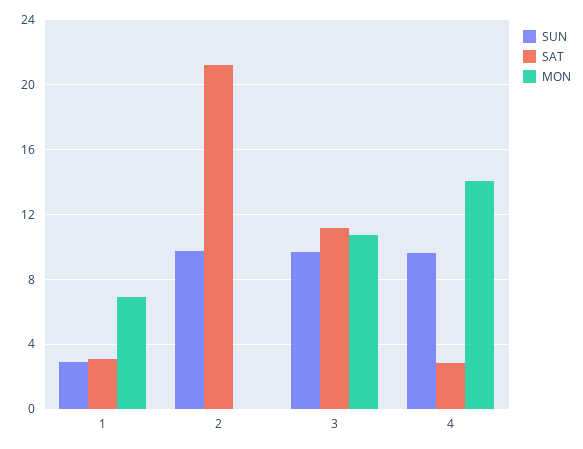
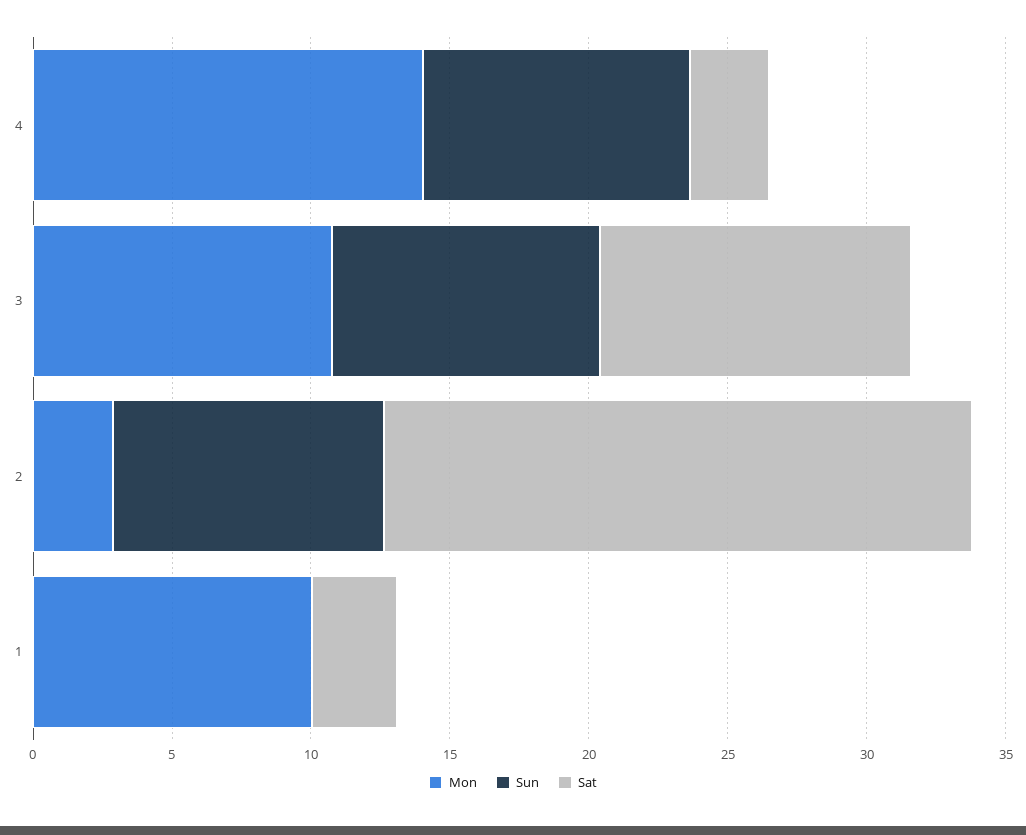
  {
    "SUN": {
-     "1": 3,
+     "1": 0,
      "2": 9.5,
      "3": 9.5,
      "4": 9.5
    },
    "SAT": {
      "1": 3,
      "2": 21,
      "3": 11,
      "4": 3
    },
    "MON": {
-     "1": 7,
+     "1": 10,
-     "2": 0,
+     "2": 3,
      "3": 11,
      "4": 14
    }
  }

